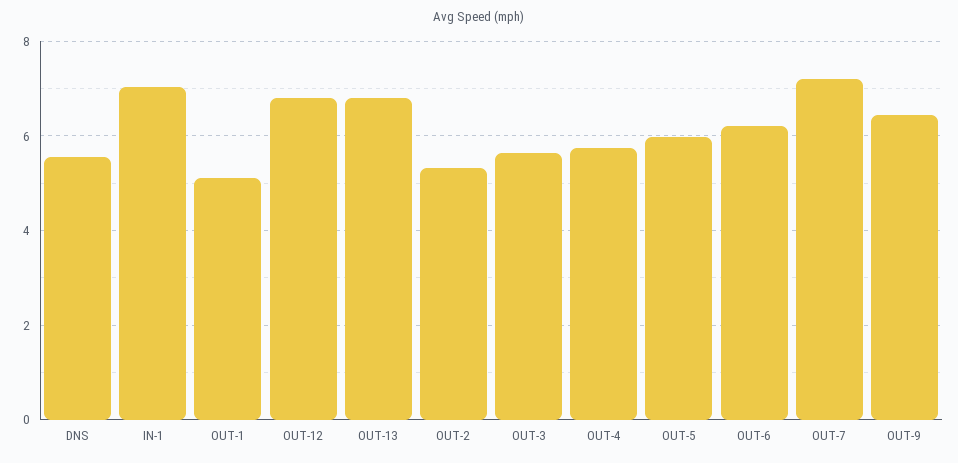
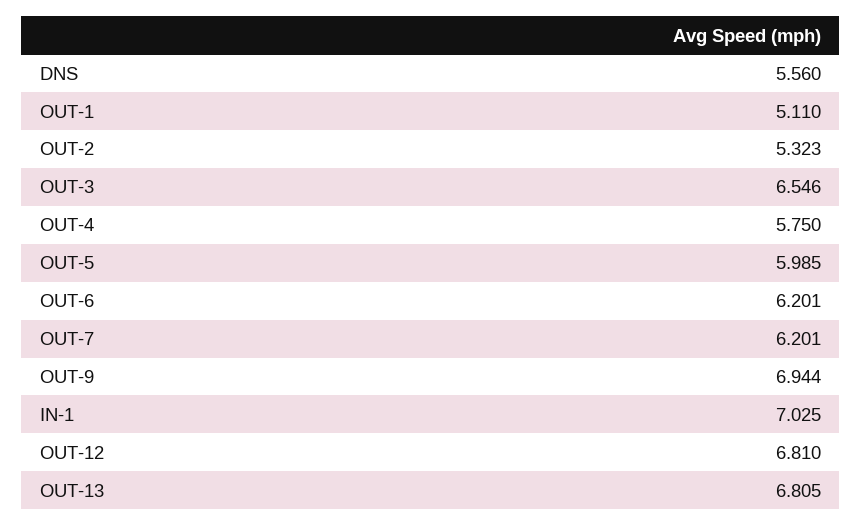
  {
    "DNS": 5.56,
    "IN-1": 7.025,
    "OUT-1": 5.11,
    "OUT-12": 6.81,
    "OUT-13": 6.805,
    "OUT-2": 5.323,
-   "OUT-3": 5.6,
+   "OUT-3": 6.546,
    "OUT-4": 5.75,
    "OUT-5": 5.985,
    "OUT-6": 6.201,
-   "OUT-7": 7.2,
+   "OUT-7": 6.201,
-   "OUT-9": 6.4
+   "OUT-9": 6.944
  }

